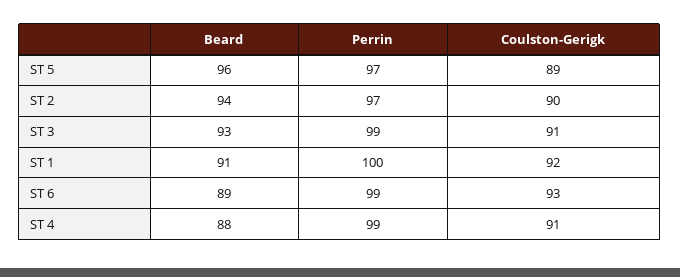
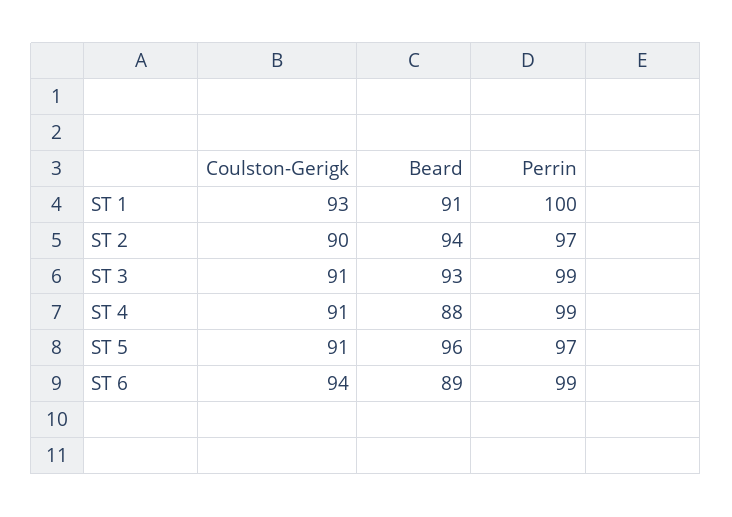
  {
    "Beard": {
      "ST 5": 96,
      "ST 2": 94,
      "ST 3": 93,
      "ST 1": 91,
      "ST 6": 89,
      "ST 4": 88
    },
    "Perrin": {
      "ST 5": 97,
      "ST 2": 97,
      "ST 3": 99,
      "ST 1": 100,
      "ST 6": 99,
      "ST 4": 99
    },
    "Coulston-Gerigk": {
-     "ST 5": 89,
+     "ST 5": 91,
      "ST 2": 90,
      "ST 3": 91,
-     "ST 1": 92,
+     "ST 1": 93,
-     "ST 6": 93,
+     "ST 6": 94,
      "ST 4": 91
    }
  }

